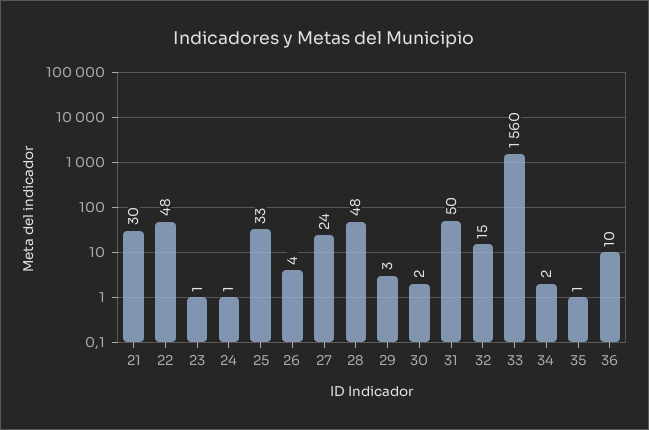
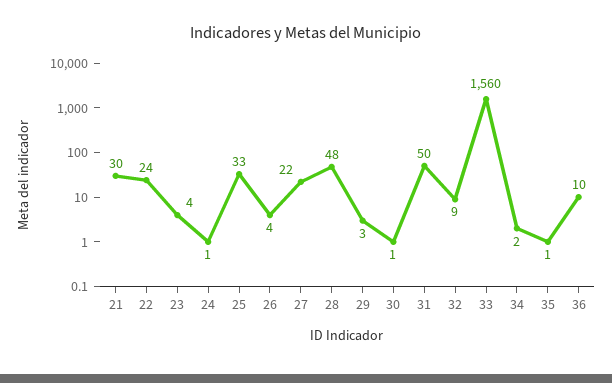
  {
    "21": 30,
-   "22": 48,
+   "22": 24,
-   "23": 1,
+   "23": 4,
    "24": 1,
    "25": 33,
    "26": 4,
-   "27": 24,
+   "27": 22,
    "28": 48,
    "29": 3,
-   "30": 2,
+   "30": 1,
    "31": 50,
-   "32": 15,
+   "32": 9,
    "33": 1560,
    "34": 2,
    "35": 1,
    "36": 10
  }

